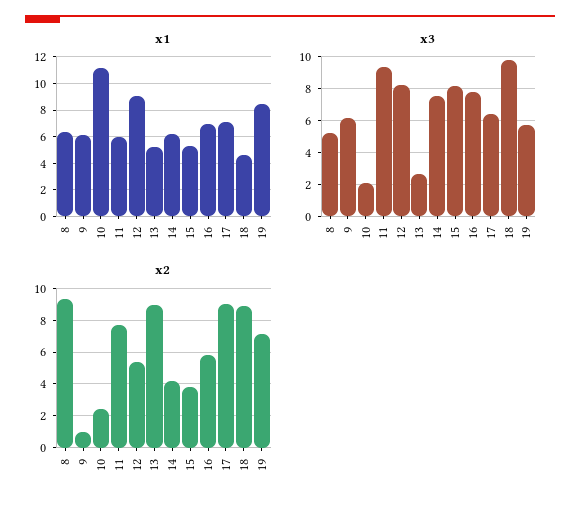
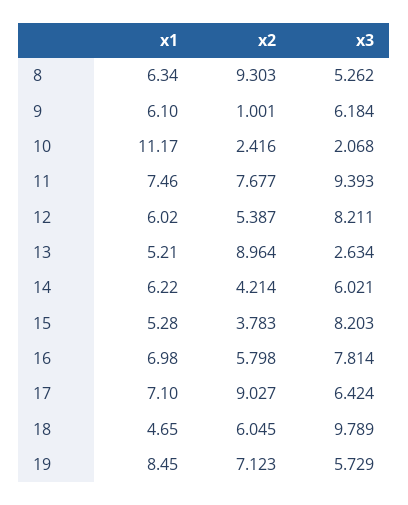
  {
    "x1": {
      "8": 6.34,
      "9": 6.1,
      "10": 11.17,
-     "11": 6,
+     "11": 7.46,
-     "12": 9,
+     "12": 6.02,
      "13": 5.21,
      "14": 6.22,
      "15": 5.28,
      "16": 6.98,
      "17": 7.1,
      "18": 4.65,
      "19": 8.45
    },
    "x3": {
      "8": 5.262,
      "9": 6.184,
      "10": 2.068,
      "11": 9.393,
      "12": 8.211,
      "13": 2.634,
-     "14": 7.5,
+     "14": 6.021,
      "15": 8.203,
      "16": 7.814,
      "17": 6.424,
      "18": 9.789,
      "19": 5.729
    },
    "x2": {
      "8": 9.303,
      "9": 1.001,
      "10": 2.416,
      "11": 7.677,
      "12": 5.387,
      "13": 8.964,
      "14": 4.214,
      "15": 3.783,
      "16": 5.798,
      "17": 9.027,
-     "18": 9,
+     "18": 6.045,
      "19": 7.123
    }
  }

